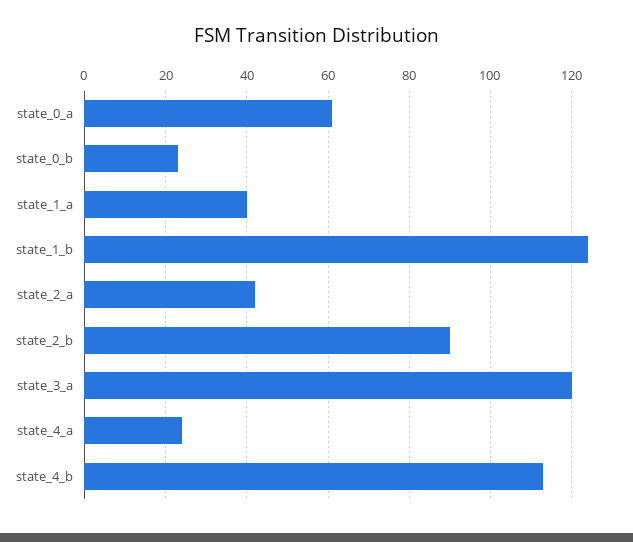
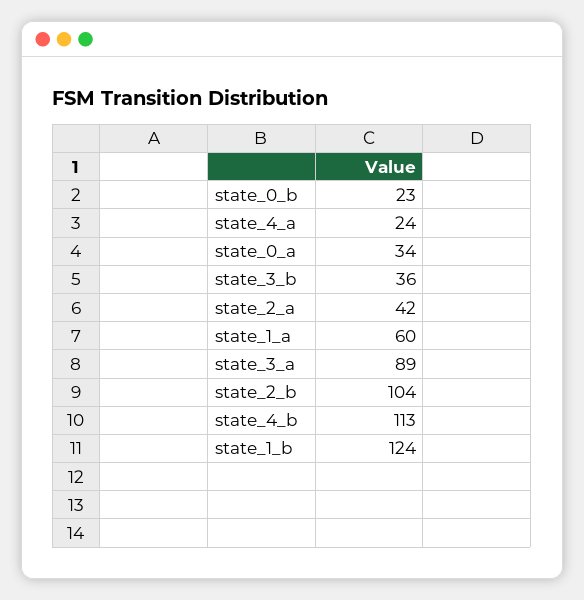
  {
-   "state_0_a": 60,
+   "state_0_a": 34,
    "state_0_b": 23,
-   "state_1_a": 40,
+   "state_1_a": 60,
    "state_1_b": 124,
    "state_2_a": 42,
-   "state_2_b": 90,
+   "state_2_b": 104,
-   "state_3_a": 120,
+   "state_3_a": 89,
    "state_4_a": 24,
-   "state_4_b": 113
+   "state_4_b": 113,
+   "state_3_b": 36
  }

